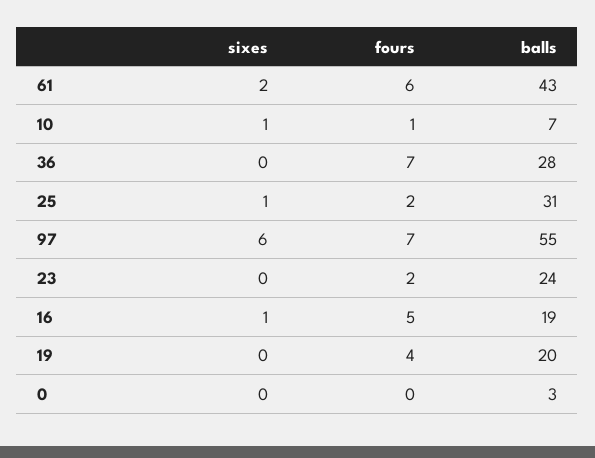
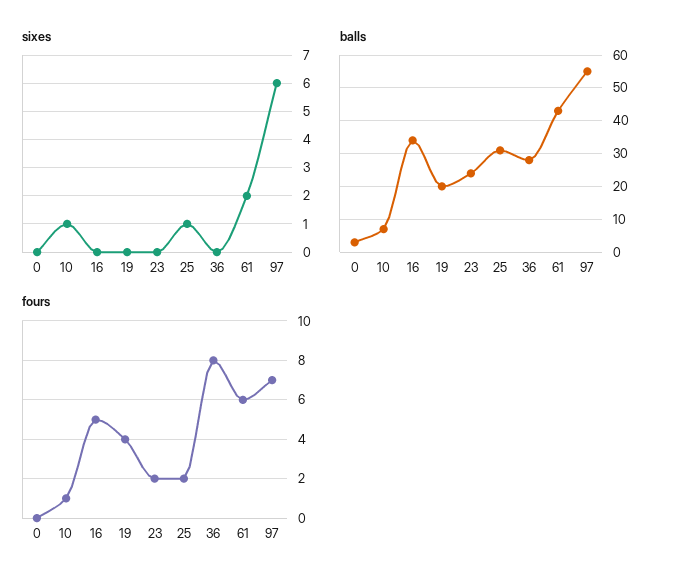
  {
    "sixes": {
      "61": 2,
      "10": 1,
      "36": 0,
      "25": 1,
      "97": 6,
      "23": 0,
-     "16": 1,
+     "16": 0,
      "19": 0,
      "0": 0
    },
    "fours": {
      "61": 6,
      "10": 1,
-     "36": 7,
+     "36": 8,
      "25": 2,
      "97": 7,
      "23": 2,
      "16": 5,
      "19": 4,
      "0": 0
    },
    "balls": {
      "61": 43,
      "10": 7,
      "36": 28,
      "25": 31,
      "97": 55,
      "23": 24,
-     "16": 19,
+     "16": 35,
      "19": 20,
      "0": 3
    }
  }

